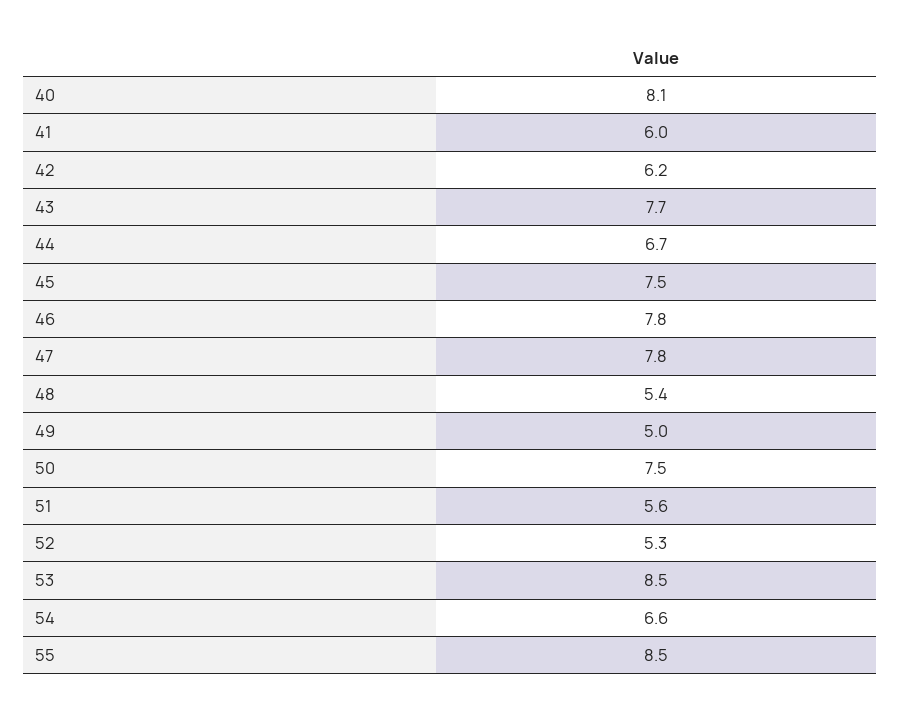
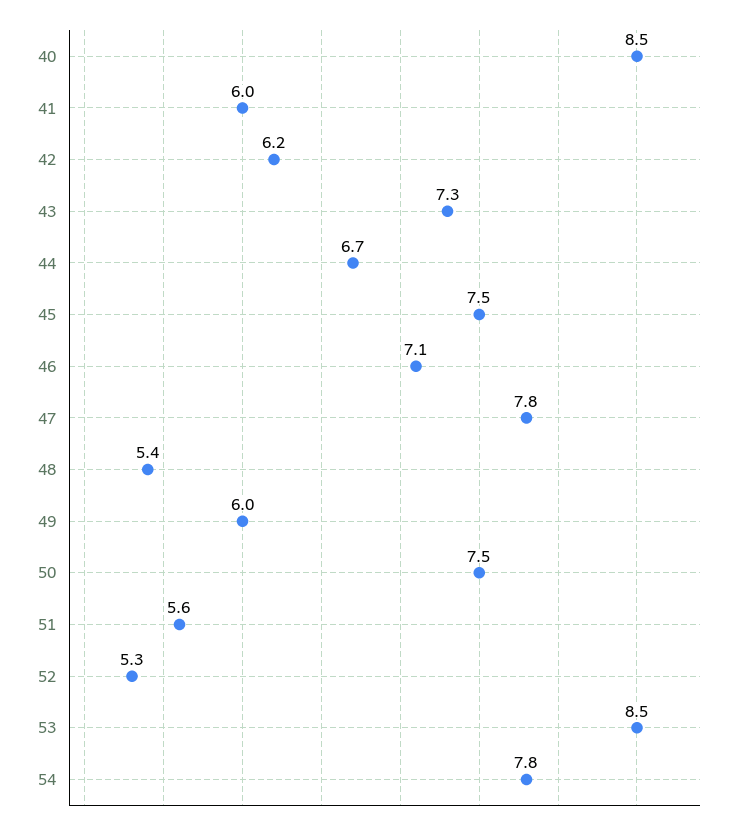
  {
-   "40": 8.1,
+   "40": 8.5,
    "41": 6,
    "42": 6.2,
-   "43": 7.7,
+   "43": 7.3,
    "44": 6.7,
    "45": 7.5,
-   "46": 7.8,
+   "46": 7.1,
    "47": 7.8,
    "48": 5.4,
-   "49": 5,
+   "49": 6,
    "50": 7.5,
    "51": 5.6,
    "52": 5.3,
    "53": 8.5,
-   "54": 6.6,
+   "54": 7.8
-   "55": 8.5
  }

